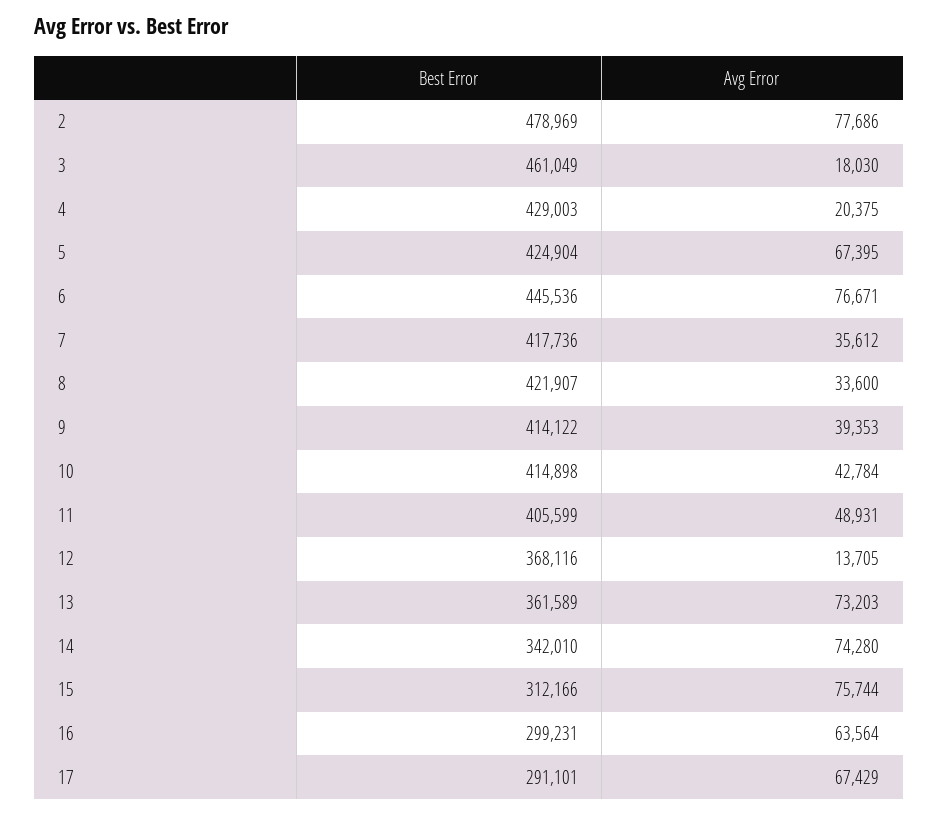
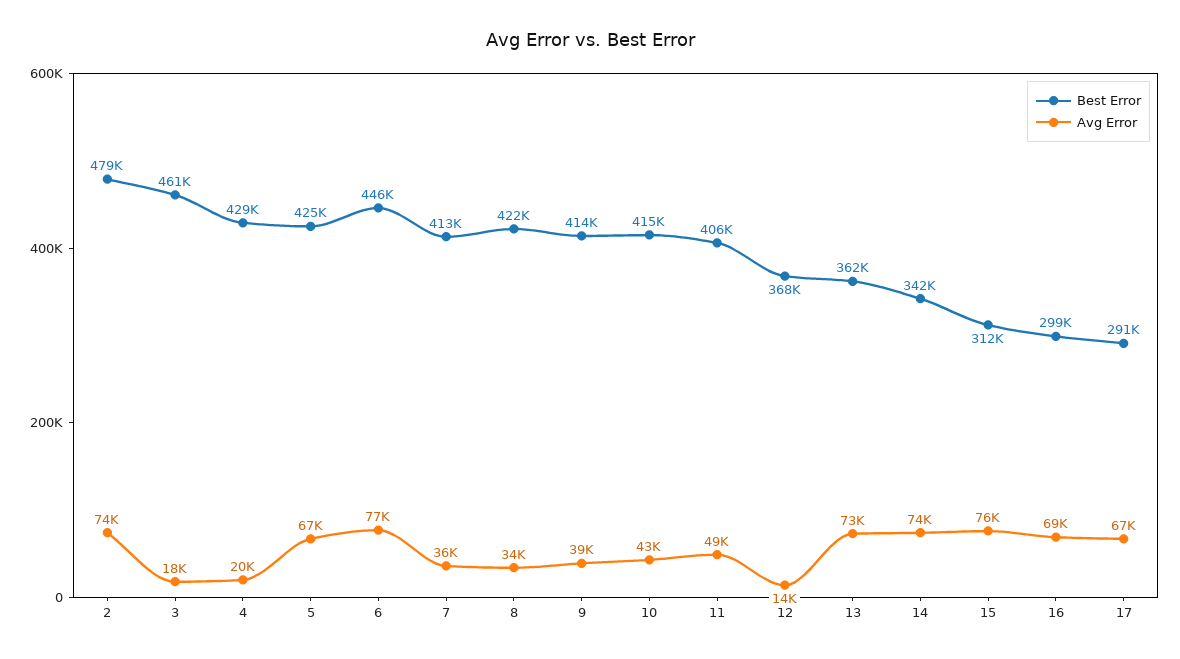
  {
    "Best Error": {
      "2": 478969,
      "3": 461049,
      "4": 429003,
      "5": 424904,
      "6": 445536,
-     "7": 417736,
+     "7": 413000,
      "8": 421907,
      "9": 414122,
      "10": 414898,
      "11": 405599,
      "12": 368116,
      "13": 361589,
      "14": 342010,
      "15": 312166,
      "16": 299231,
      "17": 291101
    },
    "Avg Error": {
-     "2": 77686,
+     "2": 74000,
      "3": 18030,
      "4": 20375,
      "5": 67395,
      "6": 76671,
      "7": 35612,
      "8": 33600,
      "9": 39353,
      "10": 42784,
      "11": 48931,
      "12": 13705,
      "13": 73203,
      "14": 74280,
      "15": 75744,
-     "16": 63564,
+     "16": 69000,
      "17": 67429
    }
  }

